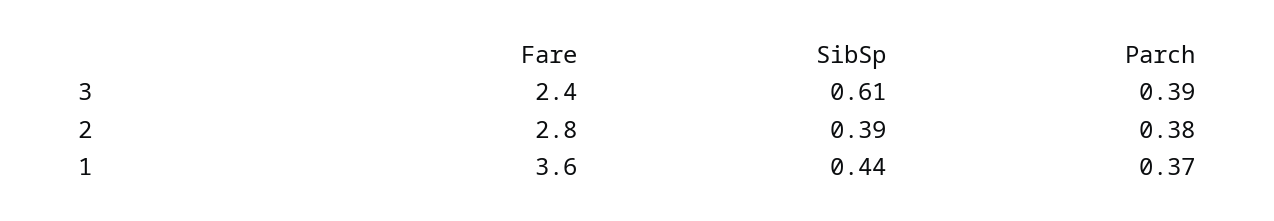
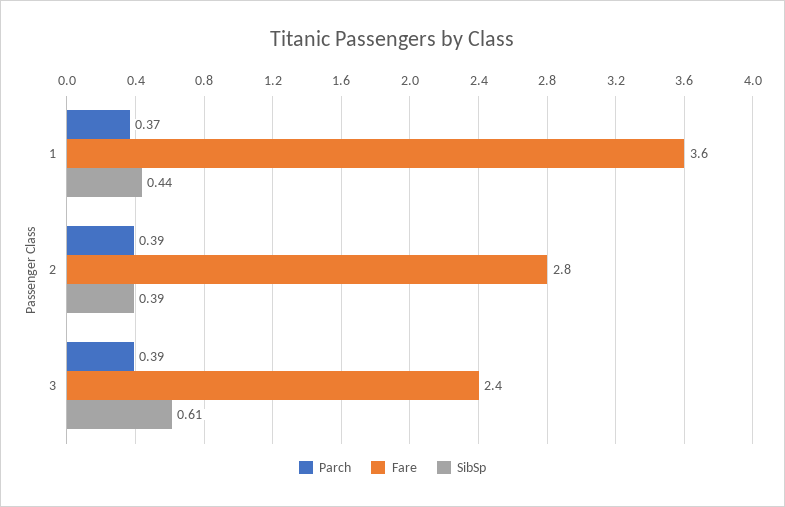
  {
    "Fare": {
      "3": 2.4,
      "2": 2.8,
      "1": 3.6
    },
    "SibSp": {
      "3": 0.61,
      "2": 0.39,
      "1": 0.44
    },
    "Parch": {
      "3": 0.39,
-     "2": 0.38,
+     "2": 0.39,
      "1": 0.37
    }
  }

